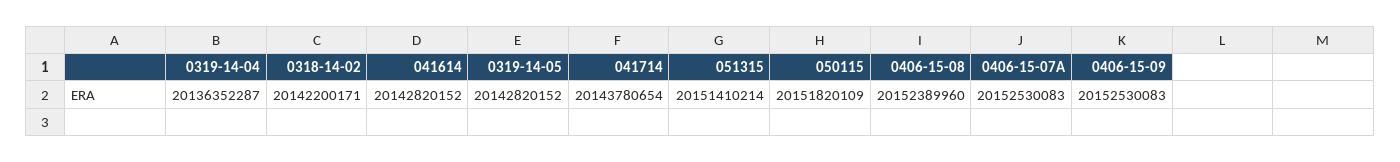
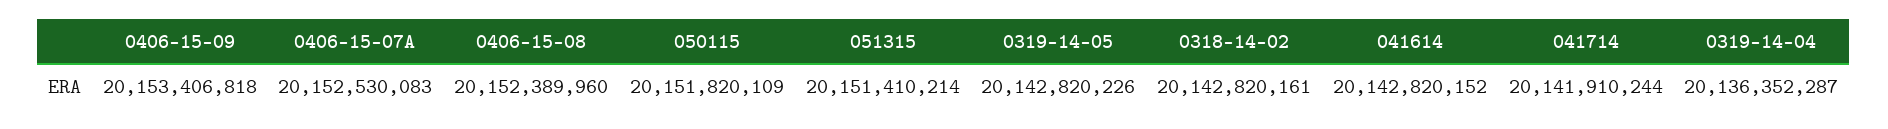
  {
    "0319-14-04": 20136352287,
-   "0318-14-02": 20142200171,
+   "0318-14-02": 20142820161,
    "041614": 20142820152,
-   "0319-14-05": 20142820152,
+   "0319-14-05": 20142820226,
-   "041714": 20143780654,
+   "041714": 20141910244,
    "051315": 20151410214,
    "050115": 20151820109,
    "0406-15-08": 20152389960,
    "0406-15-07A": 20152530083,
-   "0406-15-09": 20152530083
+   "0406-15-09": 20153406818
  }

